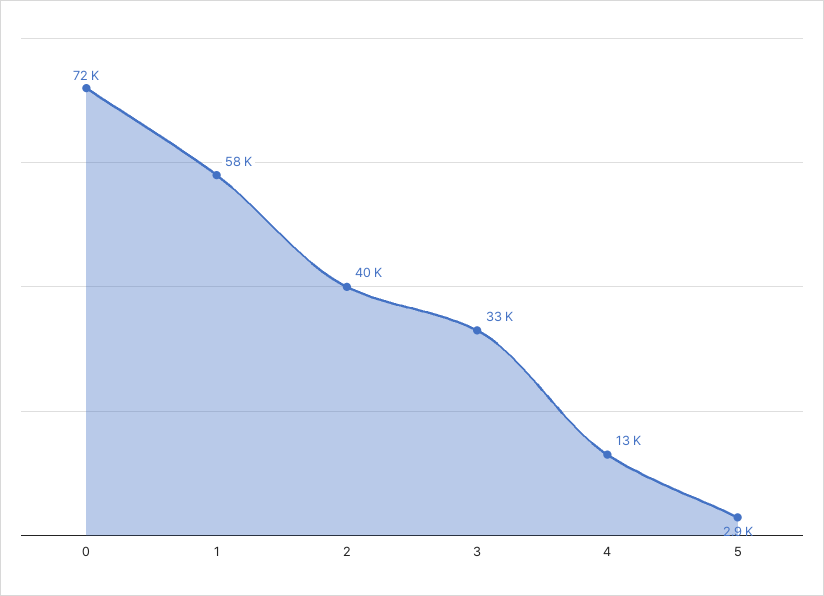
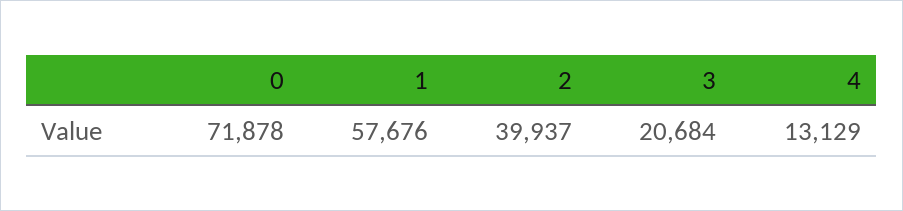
  {
    "0": 71878,
    "1": 57676,
    "2": 39937,
-   "3": 33000,
+   "3": 20684,
-   "4": 13129,
+   "4": 13129
-   "5": 2900
  }

